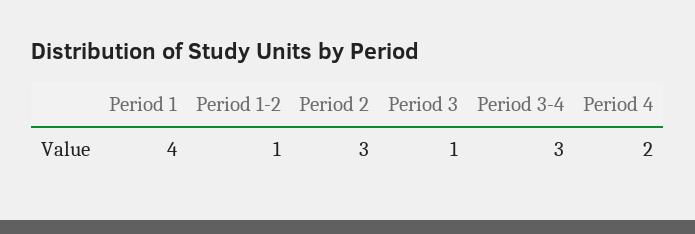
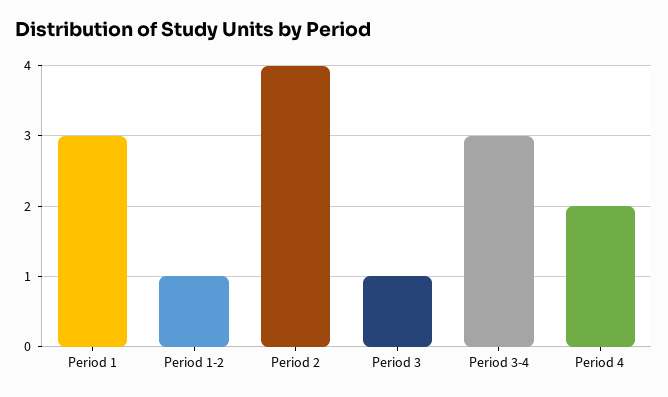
  {
-   "Period 1": 4,
+   "Period 1": 3,
    "Period 1-2": 1,
-   "Period 2": 3,
+   "Period 2": 4,
    "Period 3": 1,
    "Period 3-4": 3,
    "Period 4": 2
  }

